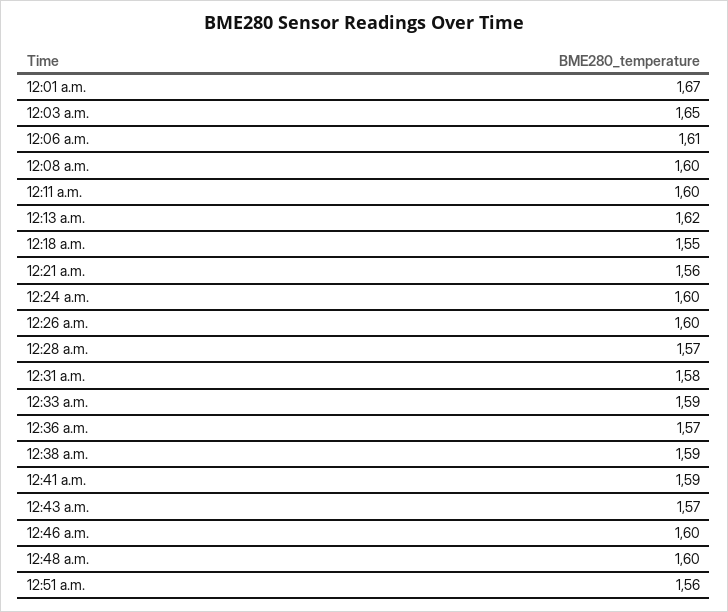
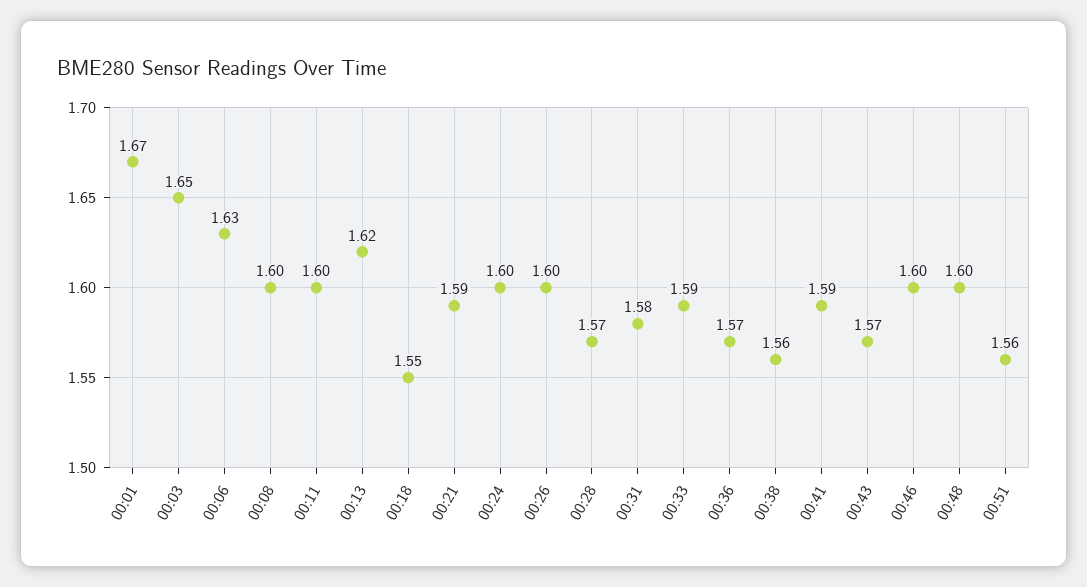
  {
    "12:01 a.m.": 1.67,
    "12:03 a.m.": 1.65,
-   "12:06 a.m.": 1.61,
+   "12:06 a.m.": 1.63,
    "12:08 a.m.": 1.6,
    "12:11 a.m.": 1.6,
    "12:13 a.m.": 1.62,
    "12:18 a.m.": 1.55,
-   "12:21 a.m.": 1.56,
+   "12:21 a.m.": 1.59,
    "12:24 a.m.": 1.6,
    "12:26 a.m.": 1.6,
    "12:28 a.m.": 1.57,
    "12:31 a.m.": 1.58,
    "12:33 a.m.": 1.59,
    "12:36 a.m.": 1.57,
-   "12:38 a.m.": 1.59,
+   "12:38 a.m.": 1.56,
    "12:41 a.m.": 1.59,
    "12:43 a.m.": 1.57,
    "12:46 a.m.": 1.6,
    "12:48 a.m.": 1.6,
    "12:51 a.m.": 1.56
  }

